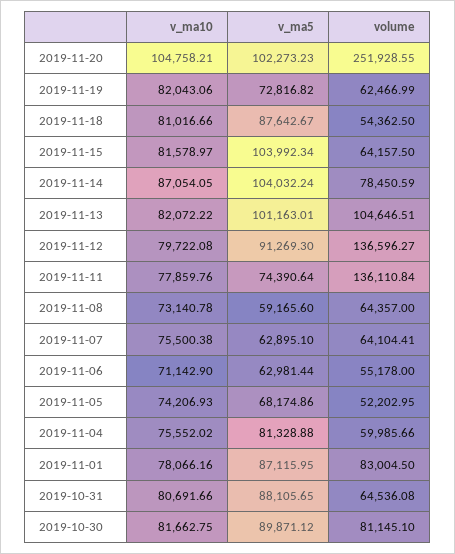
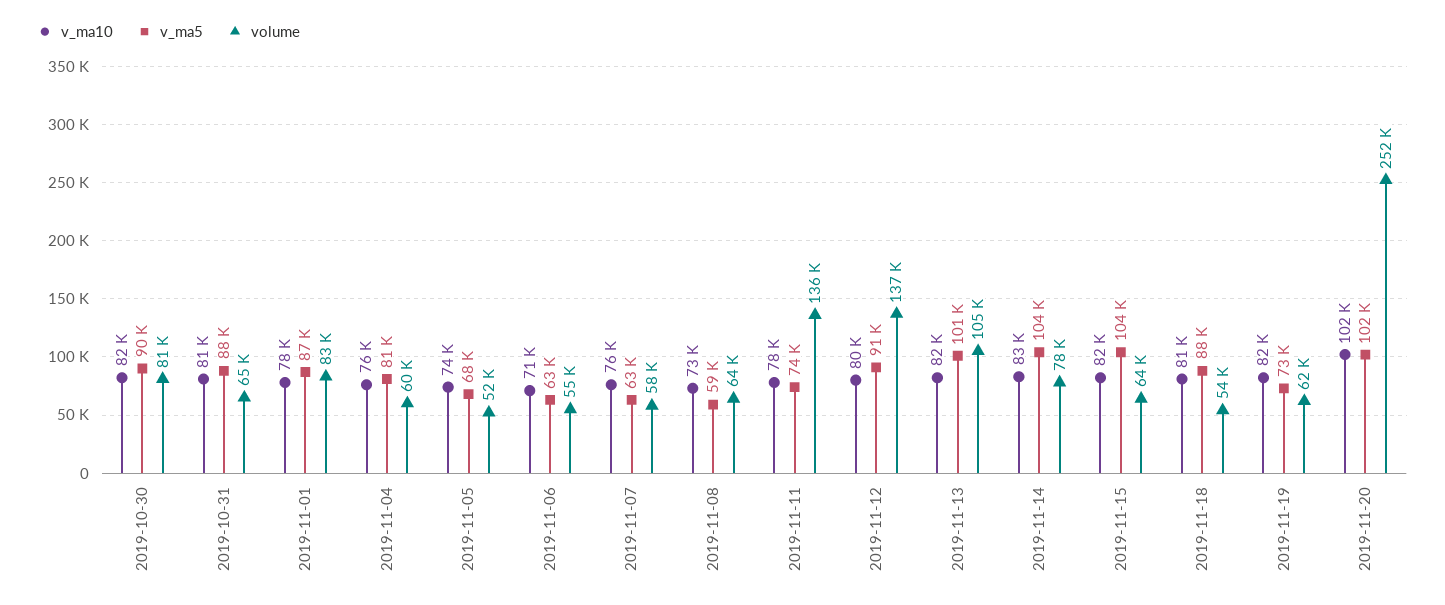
  {
    "v_ma10": {
-     "2019-11-20": 104758.21,
+     "2019-11-20": 102000,
      "2019-11-19": 82043.06,
      "2019-11-18": 81016.66,
      "2019-11-15": 81578.97,
-     "2019-11-14": 87054.05,
+     "2019-11-14": 83000,
      "2019-11-13": 82072.22,
      "2019-11-12": 79722.08,
      "2019-11-11": 77859.76,
      "2019-11-08": 73140.78,
      "2019-11-07": 75500.38,
      "2019-11-06": 71142.9,
      "2019-11-05": 74206.93,
      "2019-11-04": 75552.02,
      "2019-11-01": 78066.16,
      "2019-10-31": 80691.66,
      "2019-10-30": 81662.75
    },
    "v_ma5": {
      "2019-11-20": 102273.23,
      "2019-11-19": 72816.82,
      "2019-11-18": 87642.67,
      "2019-11-15": 103992.34,
      "2019-11-14": 104032.24,
      "2019-11-13": 101163.01,
      "2019-11-12": 91269.3,
      "2019-11-11": 74390.64,
      "2019-11-08": 59165.6,
      "2019-11-07": 62895.1,
      "2019-11-06": 62981.44,
      "2019-11-05": 68174.86,
      "2019-11-04": 81328.88,
      "2019-11-01": 87115.95,
      "2019-10-31": 88105.65,
      "2019-10-30": 89871.12
    },
    "volume": {
      "2019-11-20": 251928.55,
      "2019-11-19": 62466.99,
      "2019-11-18": 54362.5,
      "2019-11-15": 64157.5,
      "2019-11-14": 78450.59,
      "2019-11-13": 104646.51,
      "2019-11-12": 136596.27,
      "2019-11-11": 136110.84,
      "2019-11-08": 64357,
-     "2019-11-07": 64104.41,
+     "2019-11-07": 58000,
      "2019-11-06": 55178,
      "2019-11-05": 52202.95,
      "2019-11-04": 59985.66,
      "2019-11-01": 83004.5,
      "2019-10-31": 64536.08,
      "2019-10-30": 81145.1
    }
  }

